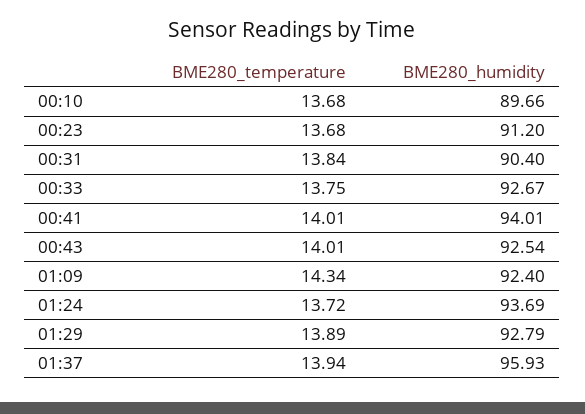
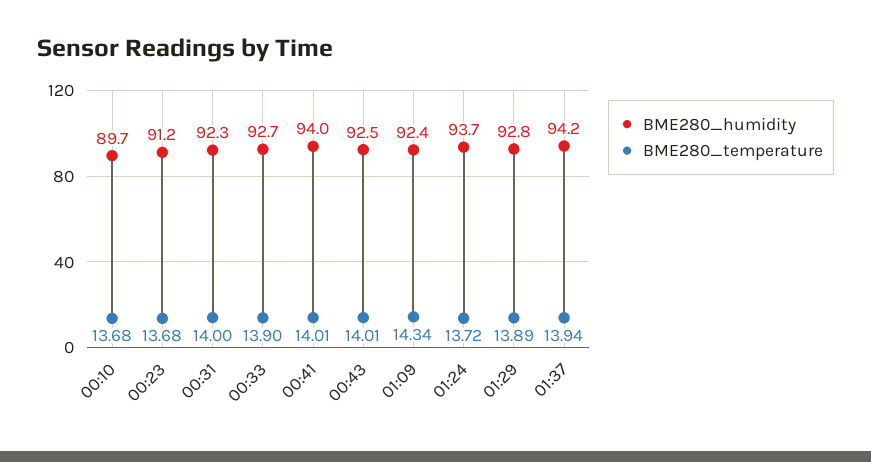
  {
    "BME280_temperature": {
      "00:10": 13.68,
      "00:23": 13.68,
-     "00:31": 13.84,
+     "00:31": 14,
-     "00:33": 13.75,
+     "00:33": 13.9,
      "00:41": 14.01,
      "00:43": 14.01,
      "01:09": 14.34,
      "01:24": 13.72,
      "01:29": 13.89,
      "01:37": 13.94
    },
    "BME280_humidity": {
      "00:10": 89.66,
      "00:23": 91.2,
-     "00:31": 90.4,
+     "00:31": 92.3,
      "00:33": 92.67,
      "00:41": 94.01,
      "00:43": 92.54,
      "01:09": 92.4,
      "01:24": 93.69,
      "01:29": 92.79,
-     "01:37": 95.93
+     "01:37": 94.2
    }
  }

